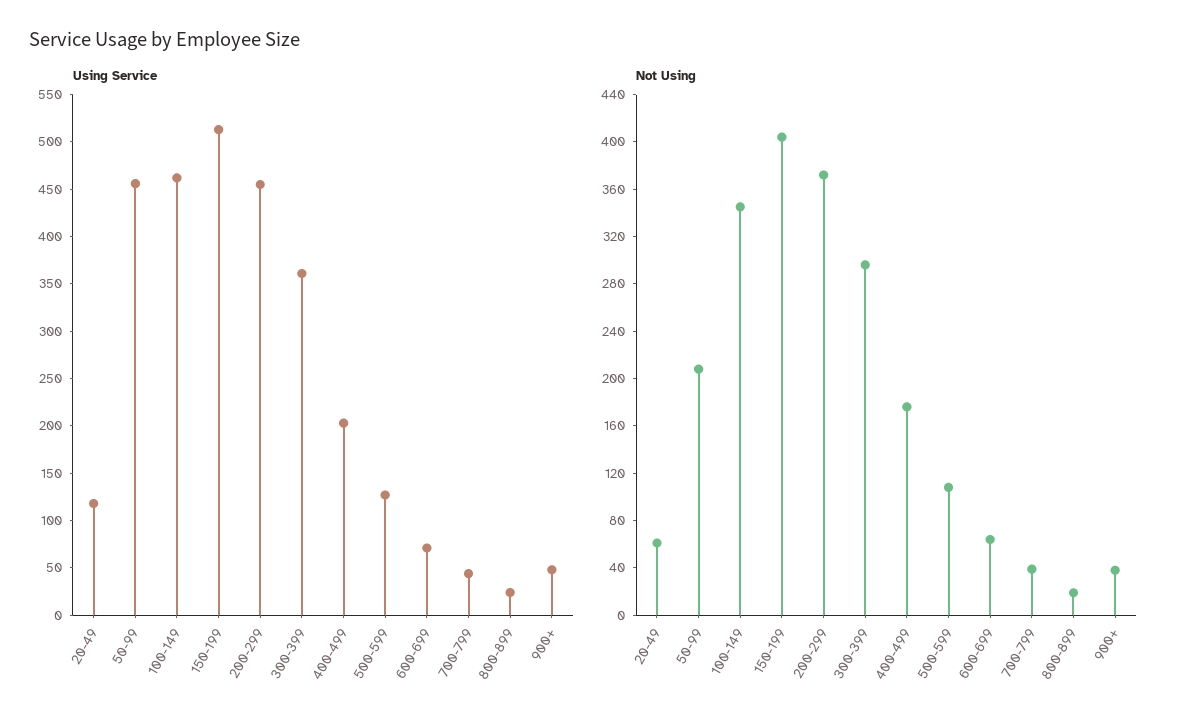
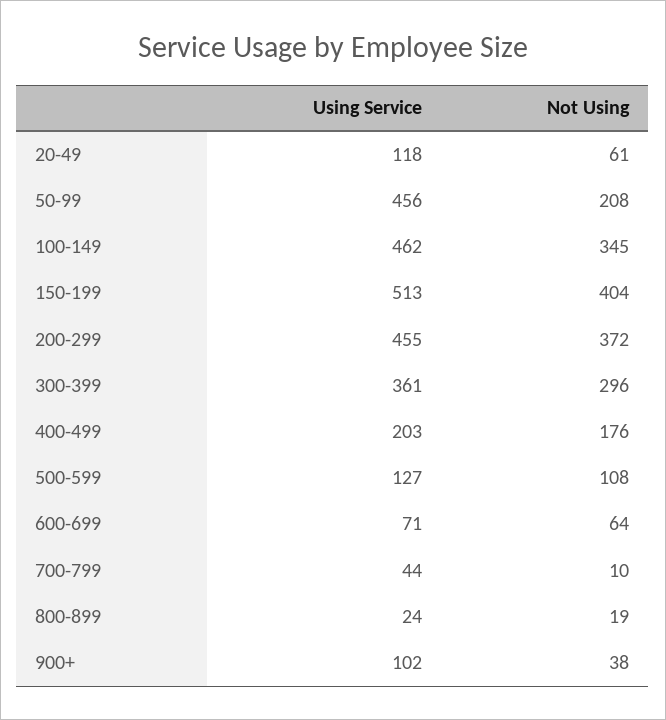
  {
    "Using Service": {
      "20-49": 118,
      "50-99": 456,
      "100-149": 462,
      "150-199": 513,
      "200-299": 455,
      "300-399": 361,
      "400-499": 203,
      "500-599": 127,
      "600-699": 71,
      "700-799": 44,
      "800-899": 24,
-     "900+": 50
+     "900+": 102
    },
    "Not Using": {
      "20-49": 61,
      "50-99": 208,
      "100-149": 345,
      "150-199": 404,
      "200-299": 372,
      "300-399": 296,
      "400-499": 176,
      "500-599": 108,
      "600-699": 64,
-     "700-799": 40,
+     "700-799": 10,
      "800-899": 19,
      "900+": 38
    }
  }

